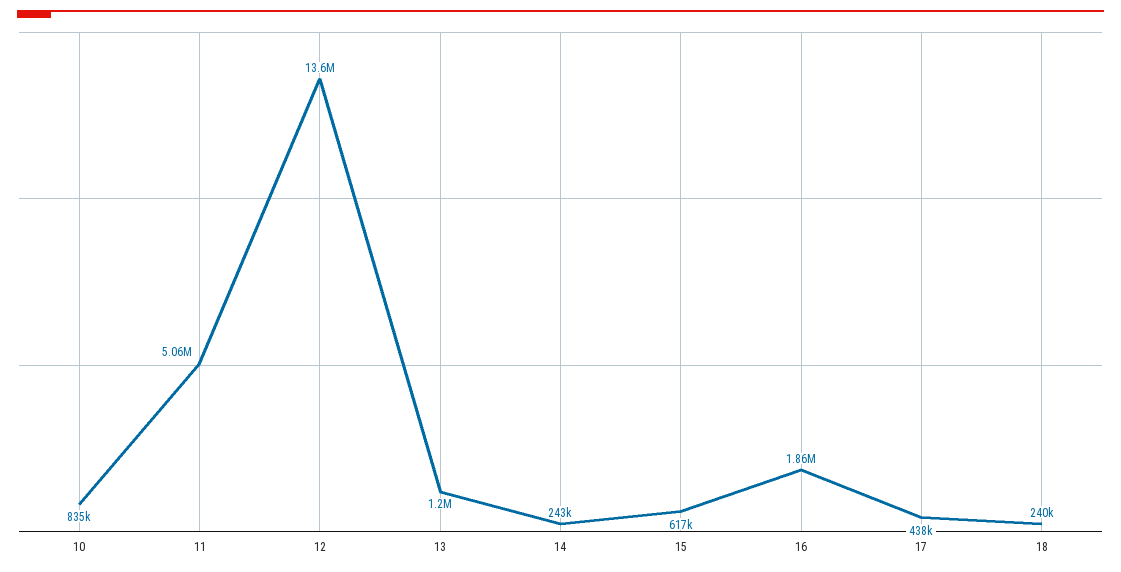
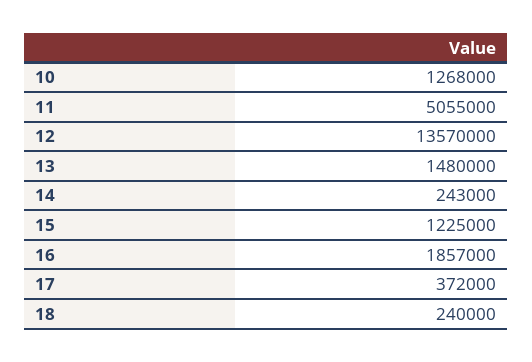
  {
-   "10": 835000,
+   "10": 1268000,
    "11": 5055000,
    "12": 13570000,
-   "13": 1200000,
+   "13": 1480000,
    "14": 243000,
-   "15": 617000,
+   "15": 1225000,
    "16": 1857000,
-   "17": 438000,
+   "17": 372000,
    "18": 240000
  }

